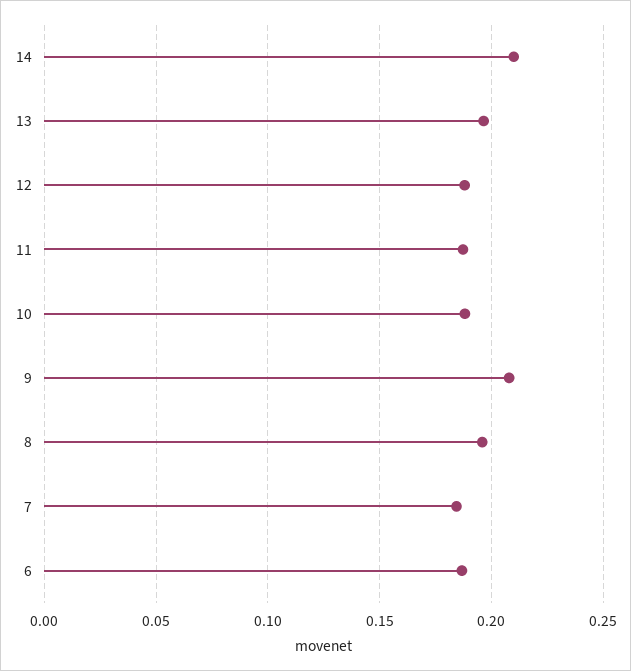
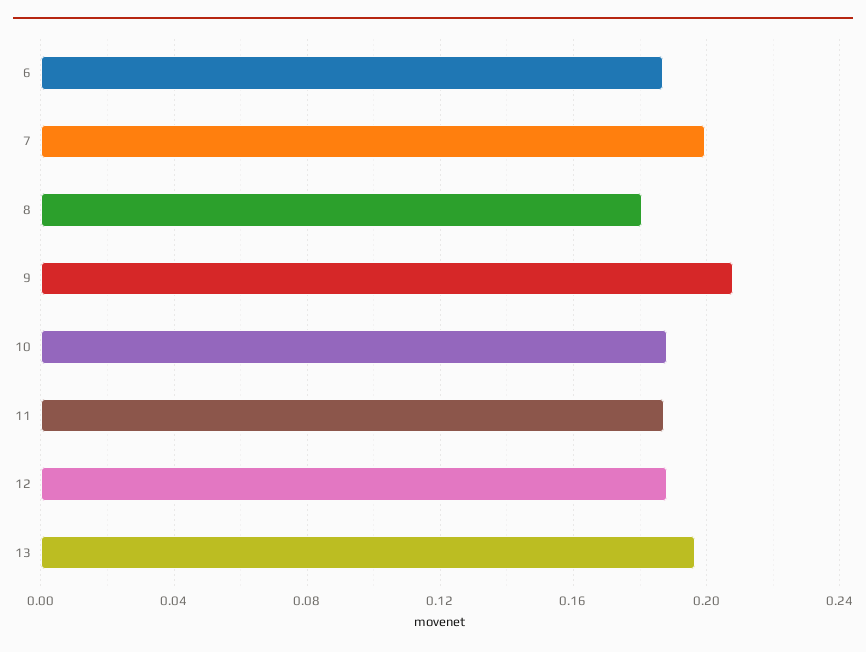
  {
-   "14": 0.21,
    "13": 0.195,
    "12": 0.19,
    "11": 0.185,
    "10": 0.19,
    "9": 0.21,
-   "8": 0.195,
+   "8": 0.18,
-   "7": 0.185,
+   "7": 0.2,
    "6": 0.185
  }

